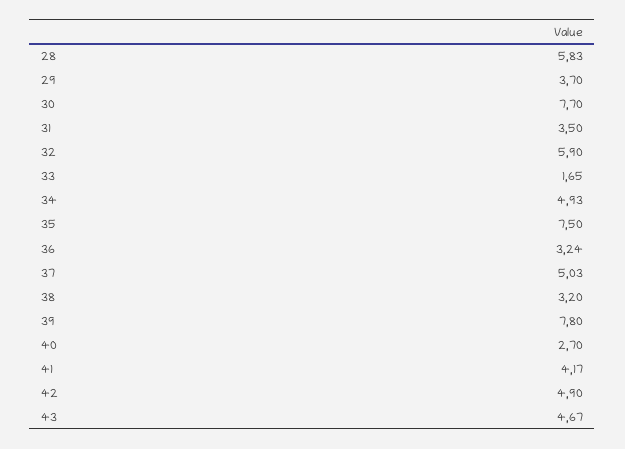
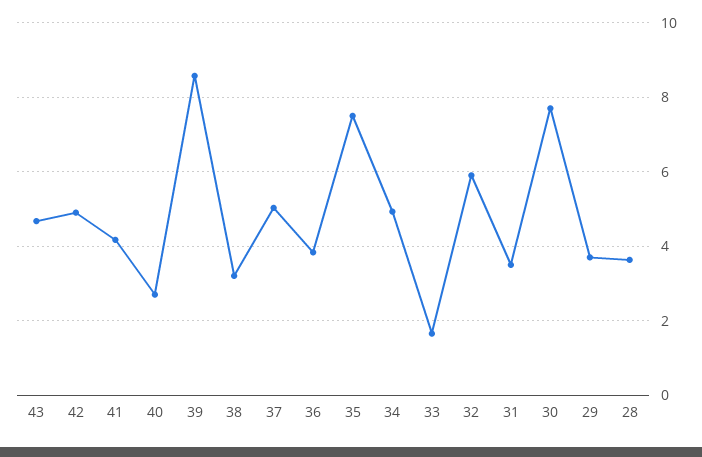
  {
-   "28": 5.83,
+   "28": 3.6,
    "29": 3.7,
    "30": 7.7,
    "31": 3.5,
    "32": 5.9,
    "33": 1.65,
    "34": 4.93,
    "35": 7.5,
-   "36": 3.24,
+   "36": 3.8,
    "37": 5.03,
    "38": 3.2,
-   "39": 7.8,
+   "39": 8.6,
    "40": 2.7,
    "41": 4.17,
    "42": 4.9,
    "43": 4.67
  }

